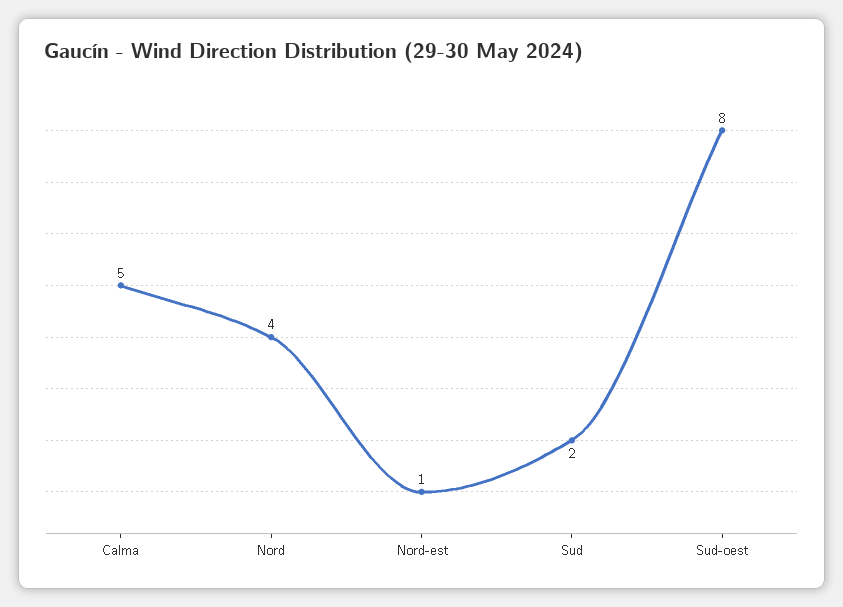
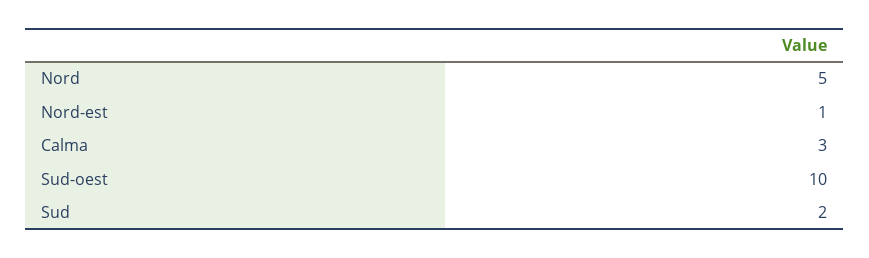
  {
-   "Calma": 5,
+   "Calma": 3,
-   "Nord": 4,
+   "Nord": 5,
    "Nord-est": 1,
    "Sud": 2,
-   "Sud-oest": 8
+   "Sud-oest": 10
  }

